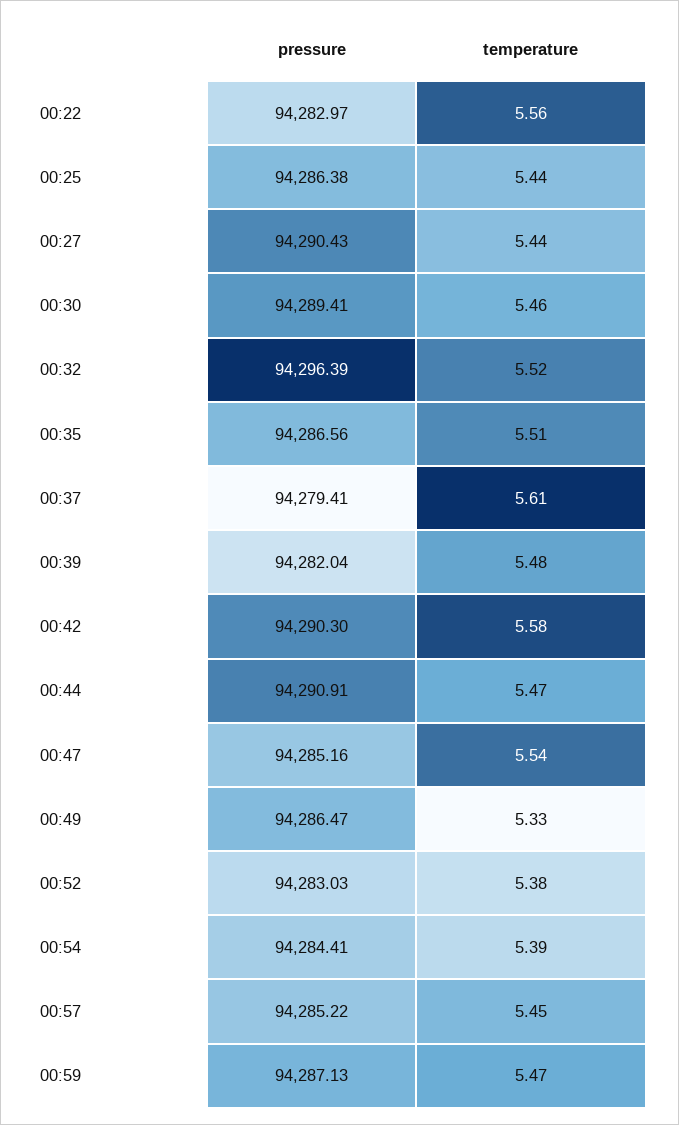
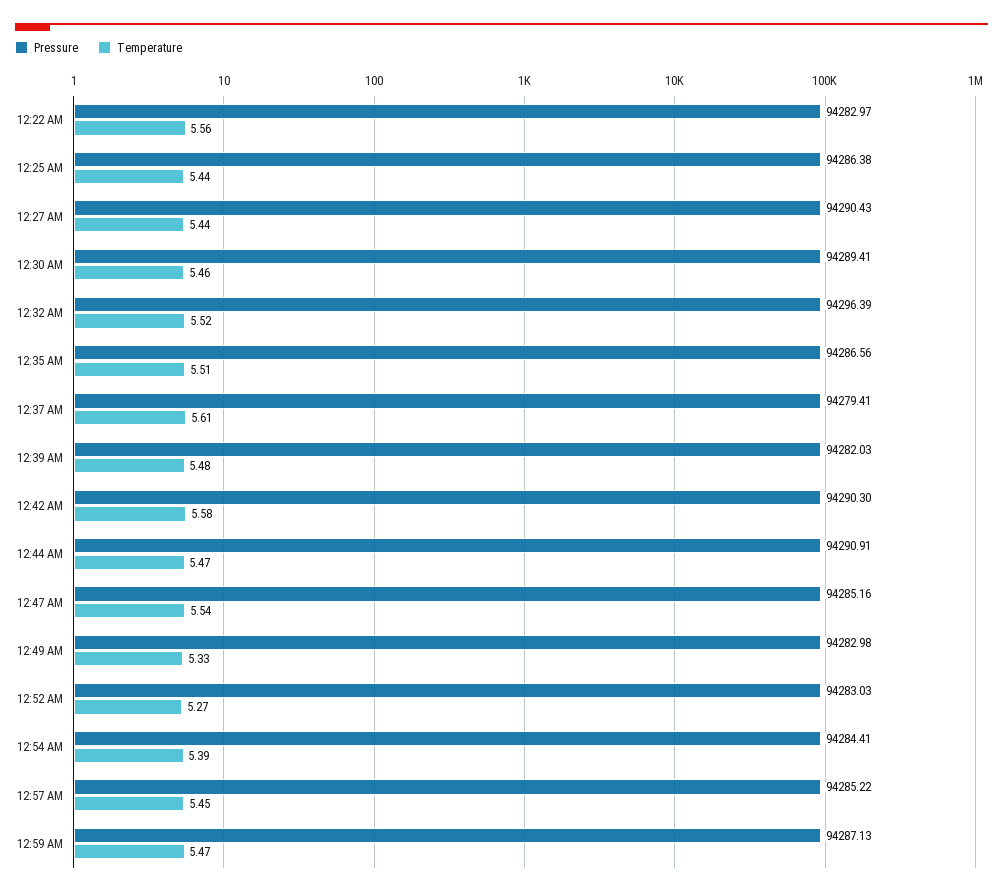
  {
    "pressure": {
      "00:22": 94282.97,
      "00:25": 94286.38,
      "00:27": 94290.43,
      "00:30": 94289.41,
      "00:32": 94296.39,
      "00:35": 94286.56,
      "00:37": 94279.41,
-     "00:39": 94282.04,
+     "00:39": 94282.03,
      "00:42": 94290.3,
      "00:44": 94290.91,
      "00:47": 94285.16,
-     "00:49": 94286.47,
+     "00:49": 94282.98,
      "00:52": 94283.03,
      "00:54": 94284.41,
      "00:57": 94285.22,
      "00:59": 94287.13
    },
    "temperature": {
      "00:22": 5.56,
      "00:25": 5.44,
      "00:27": 5.44,
      "00:30": 5.46,
      "00:32": 5.52,
      "00:35": 5.51,
      "00:37": 5.61,
      "00:39": 5.48,
      "00:42": 5.58,
      "00:44": 5.47,
      "00:47": 5.54,
      "00:49": 5.33,
-     "00:52": 5.38,
+     "00:52": 5.27,
      "00:54": 5.39,
      "00:57": 5.45,
      "00:59": 5.47
    }
  }

